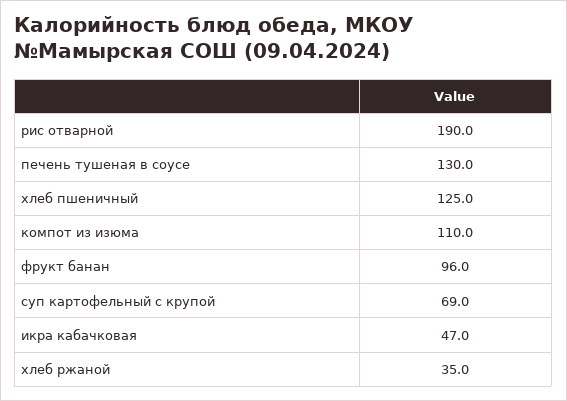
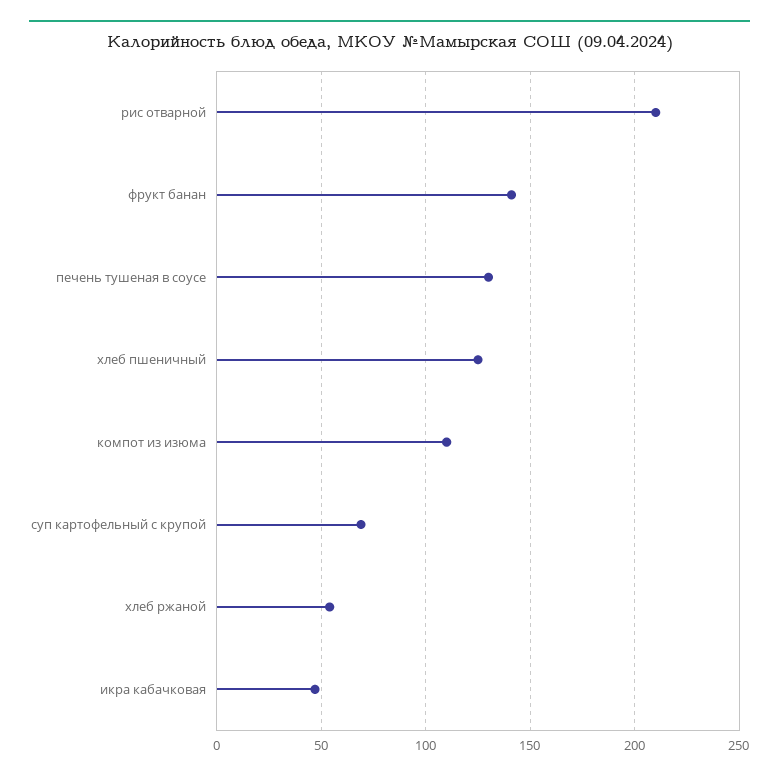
  {
-   "рис отварной": 190,
+   "рис отварной": 210,
    "печень тушеная в соусе": 130,
    "хлеб пшеничный": 125,
    "компот из изюма": 110,
-   "фрукт банан": 96,
+   "фрукт банан": 140,
    "суп картофельный с крупой": 69,
    "икра кабачковая": 47,
-   "хлеб ржаной": 35
+   "хлеб ржаной": 55
  }

